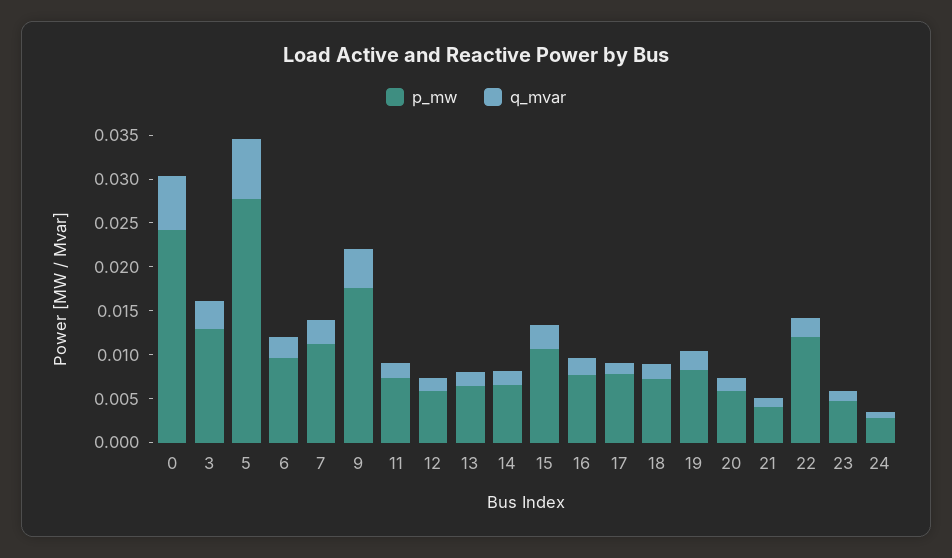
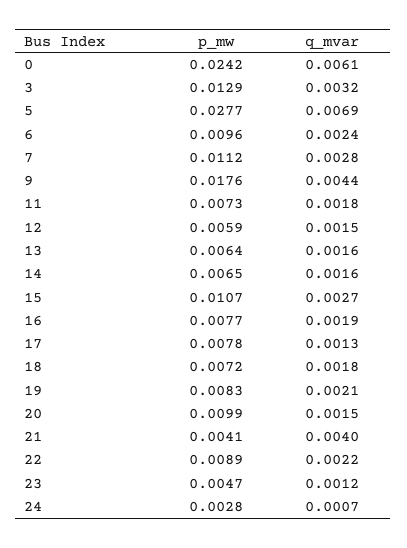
  {
    "p_mw": {
      "0": 0.0242,
      "3": 0.0129,
      "5": 0.0277,
      "6": 0.0096,
      "7": 0.0112,
      "9": 0.0176,
      "11": 0.0073,
      "12": 0.0059,
      "13": 0.0064,
      "14": 0.0065,
      "15": 0.0107,
      "16": 0.0077,
      "17": 0.0078,
      "18": 0.0072,
      "19": 0.0083,
-     "20": 0.006,
+     "20": 0.0099,
      "21": 0.0041,
-     "22": 0.012,
+     "22": 0.0089,
      "23": 0.0047,
      "24": 0.0028
    },
    "q_mvar": {
      "0": 0.0061,
      "3": 0.0032,
      "5": 0.0069,
      "6": 0.0024,
      "7": 0.0028,
      "9": 0.0044,
      "11": 0.0018,
      "12": 0.0015,
      "13": 0.0016,
      "14": 0.0016,
      "15": 0.0027,
      "16": 0.0019,
      "17": 0.0013,
      "18": 0.0018,
      "19": 0.0021,
      "20": 0.0015,
-     "21": 0.001,
+     "21": 0.004,
      "22": 0.0022,
      "23": 0.0012,
      "24": 0.0007
    }
  }

